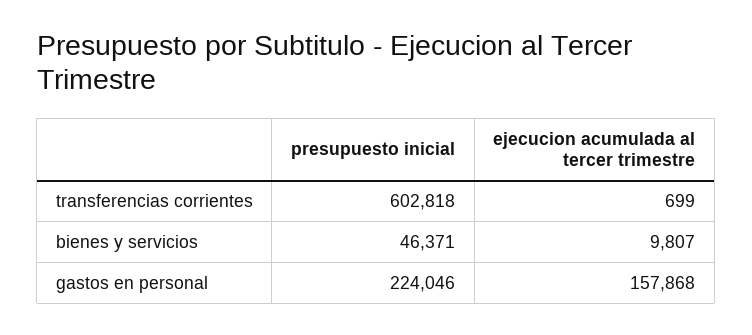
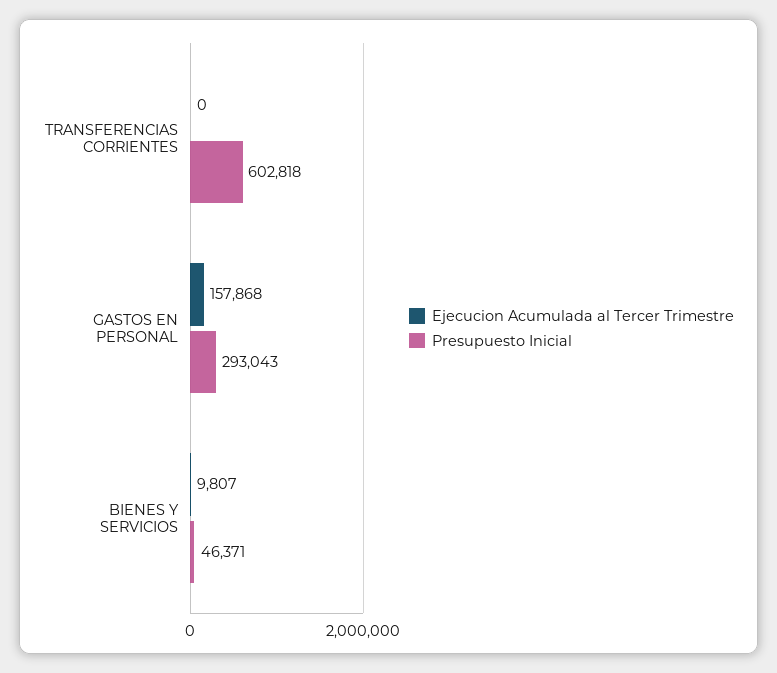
  {
    "presupuesto inicial": {
      "transferencias corrientes": 602818,
      "bienes y servicios": 46371,
-     "gastos en personal": 224046
+     "gastos en personal": 293043
    },
    "ejecucion acumulada al tercer trimestre": {
-     "transferencias corrientes": 699,
+     "transferencias corrientes": 0,
      "bienes y servicios": 9807,
      "gastos en personal": 157868
    }
  }

